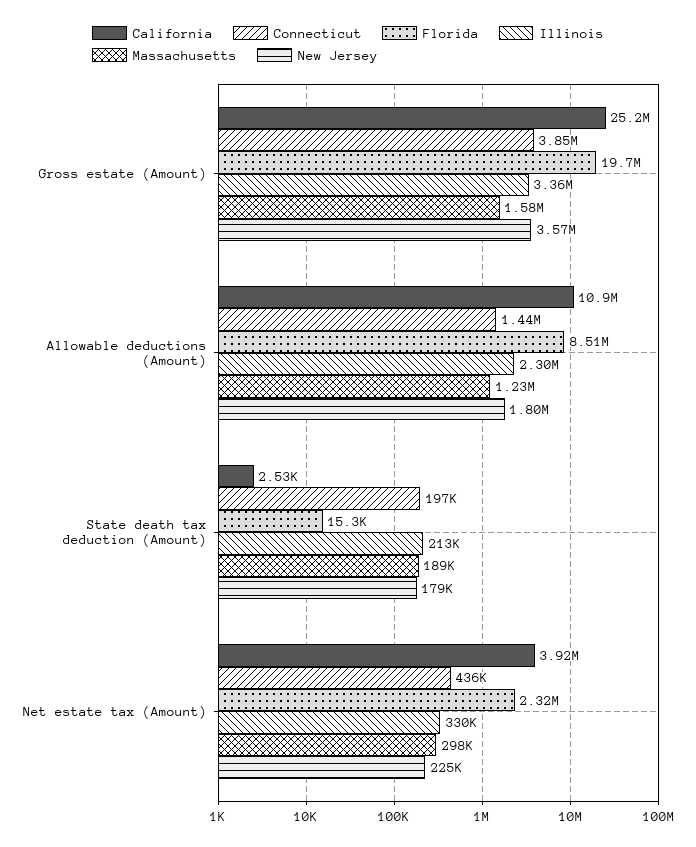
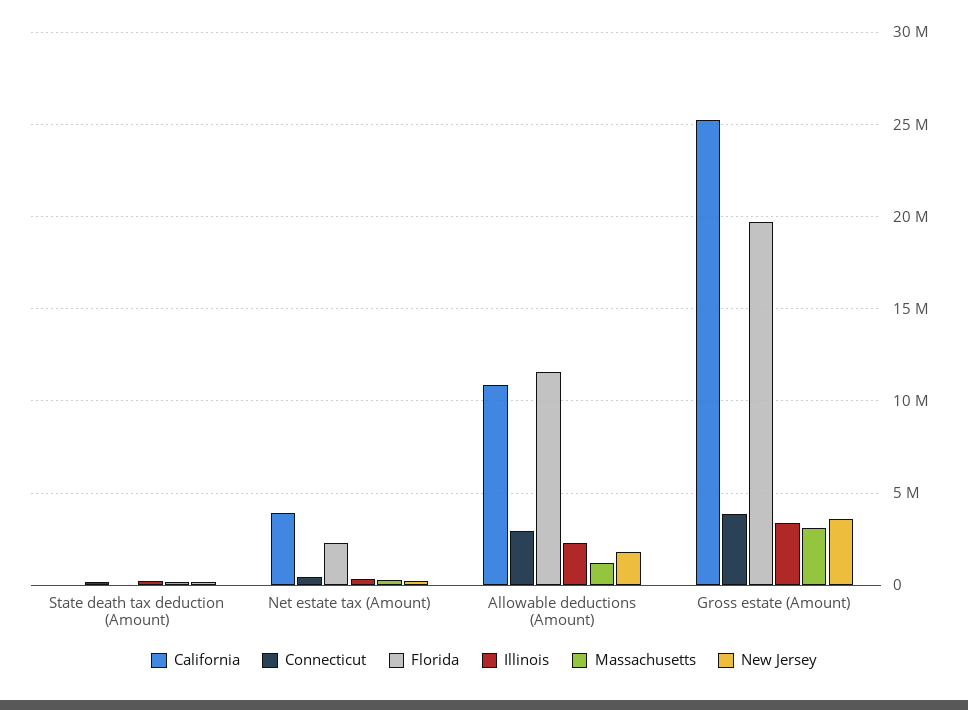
  {
    "California": {
      "Gross estate (Amount)": 25200000,
      "Allowable deductions (Amount)": 10900000,
      "State death tax deduction (Amount)": 2530,
      "Net estate tax (Amount)": 3920000
    },
    "Connecticut": {
      "Gross estate (Amount)": 3850000,
-     "Allowable deductions (Amount)": 1440000,
+     "Allowable deductions (Amount)": 3000000,
      "State death tax deduction (Amount)": 197000,
      "Net estate tax (Amount)": 436000
    },
    "Florida": {
      "Gross estate (Amount)": 19700000,
-     "Allowable deductions (Amount)": 8510000,
+     "Allowable deductions (Amount)": 11500000,
      "State death tax deduction (Amount)": 15300,
      "Net estate tax (Amount)": 2320000
    },
    "Illinois": {
      "Gross estate (Amount)": 3360000,
      "Allowable deductions (Amount)": 2300000,
      "State death tax deduction (Amount)": 213000,
      "Net estate tax (Amount)": 330000
    },
    "Massachusetts": {
-     "Gross estate (Amount)": 1580000,
+     "Gross estate (Amount)": 3000000,
      "Allowable deductions (Amount)": 1230000,
      "State death tax deduction (Amount)": 189000,
      "Net estate tax (Amount)": 298000
    },
    "New Jersey": {
      "Gross estate (Amount)": 3570000,
      "Allowable deductions (Amount)": 1800000,
      "State death tax deduction (Amount)": 179000,
      "Net estate tax (Amount)": 225000
    }
  }

